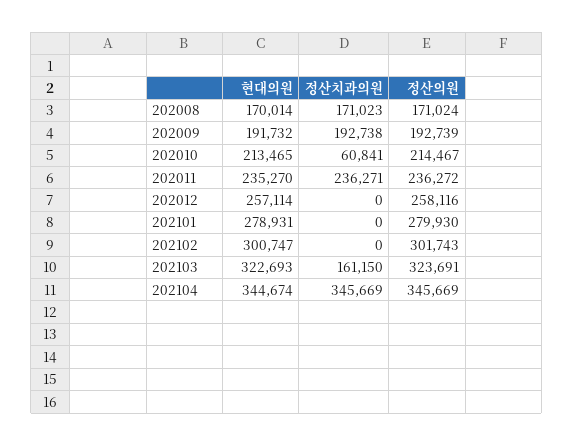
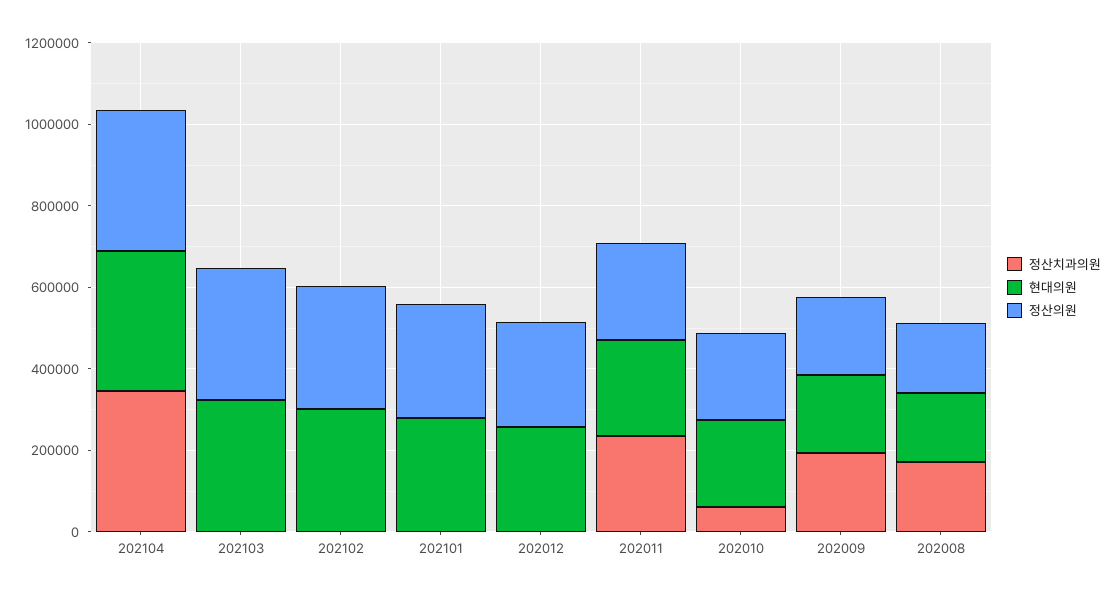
  {
    "현대의원": {
      "202008": 170014,
      "202009": 191732,
      "202010": 213465,
      "202011": 235270,
      "202012": 257114,
      "202101": 278931,
      "202102": 300747,
      "202103": 322693,
      "202104": 344674
    },
    "정산치과의원": {
      "202008": 171023,
      "202009": 192738,
      "202010": 60841,
      "202011": 236271,
      "202012": 0,
      "202101": 0,
      "202102": 0,
-     "202103": 161150,
+     "202103": 0,
      "202104": 345669
    },
    "정산의원": {
      "202008": 171024,
      "202009": 192739,
      "202010": 214467,
      "202011": 236272,
      "202012": 258116,
      "202101": 279930,
      "202102": 301743,
      "202103": 323691,
      "202104": 345669
    }
  }

